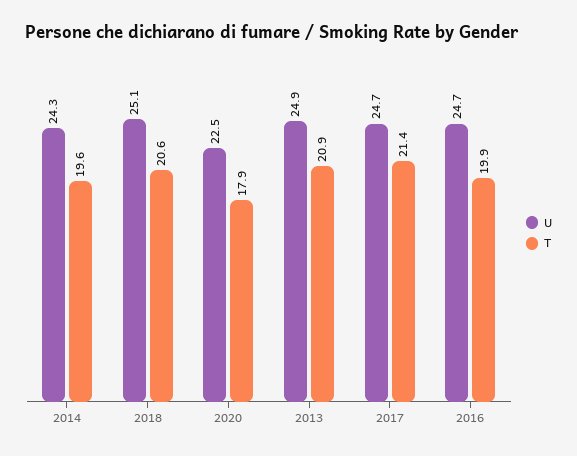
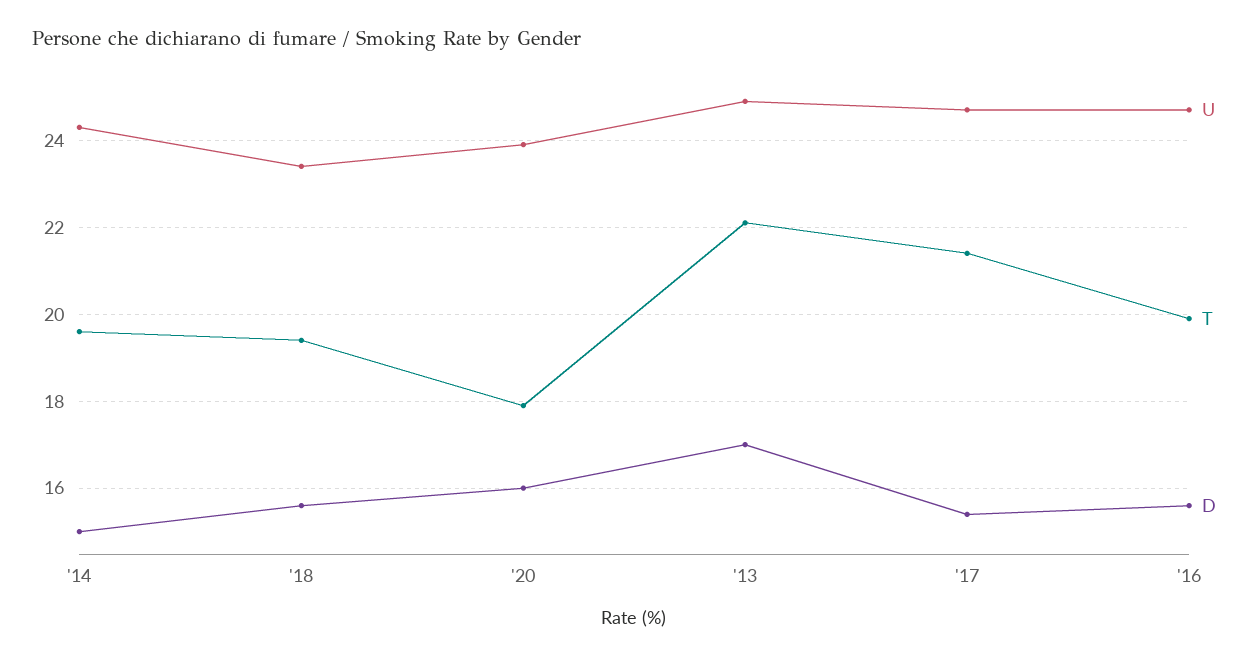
  {
    "U": {
      "2014": 24.3,
-     "2018": 25.1,
+     "2018": 23.5,
-     "2020": 22.5,
+     "2020": 24,
      "2013": 24.9,
      "2017": 24.7,
      "2016": 24.7
    },
    "T": {
      "2014": 19.6,
-     "2018": 20.6,
+     "2018": 19.5,
      "2020": 17.9,
-     "2013": 20.9,
+     "2013": 22,
      "2017": 21.4,
      "2016": 19.9
-   }
+   },
+   "D": {
+     "2014": 15,
+     "2018": 15.5,
+     "2020": 16,
+     "2013": 17,
+     "2017": 15.5,
+     "2016": 15.5
+   }
  }

